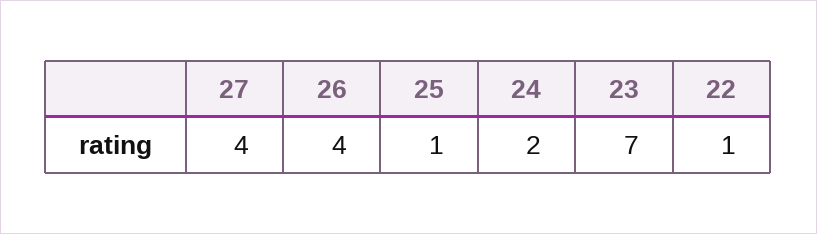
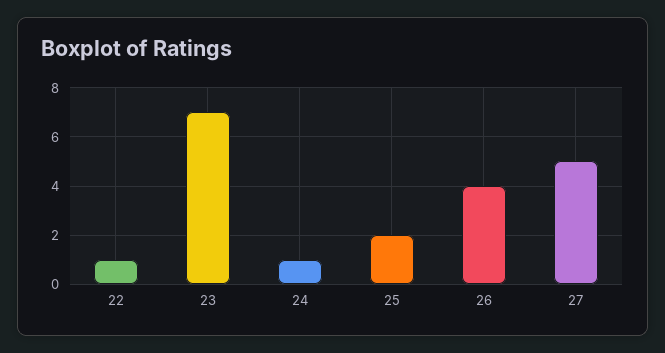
  {
-   "27": 4,
+   "27": 5,
    "26": 4,
-   "25": 1,
+   "25": 2,
-   "24": 2,
+   "24": 1,
    "23": 7,
    "22": 1
  }

